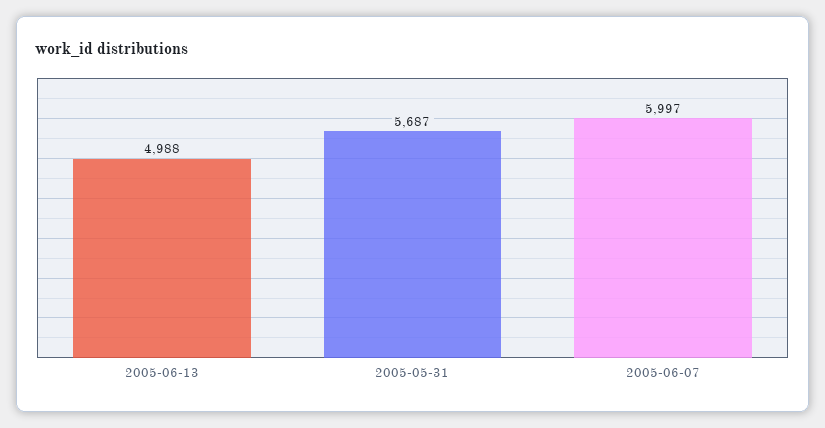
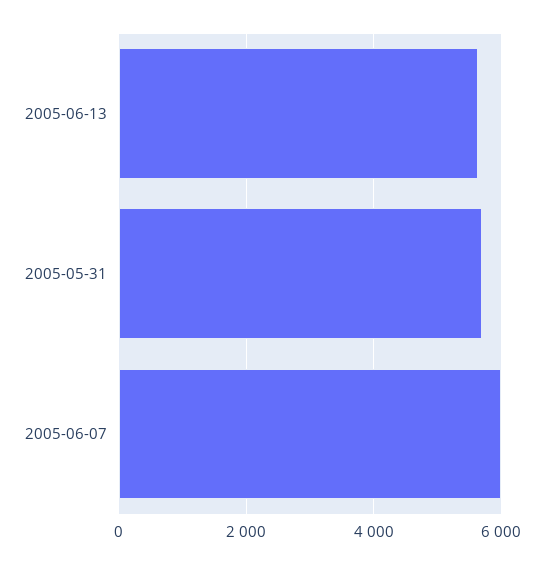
  {
-   "2005-06-13": 4988,
+   "2005-06-13": 5600,
    "2005-05-31": 5687,
    "2005-06-07": 5997
  }

